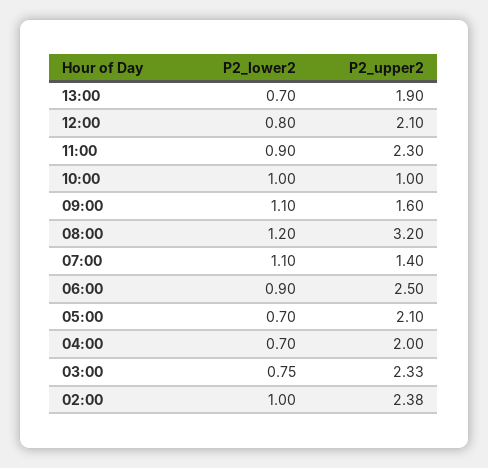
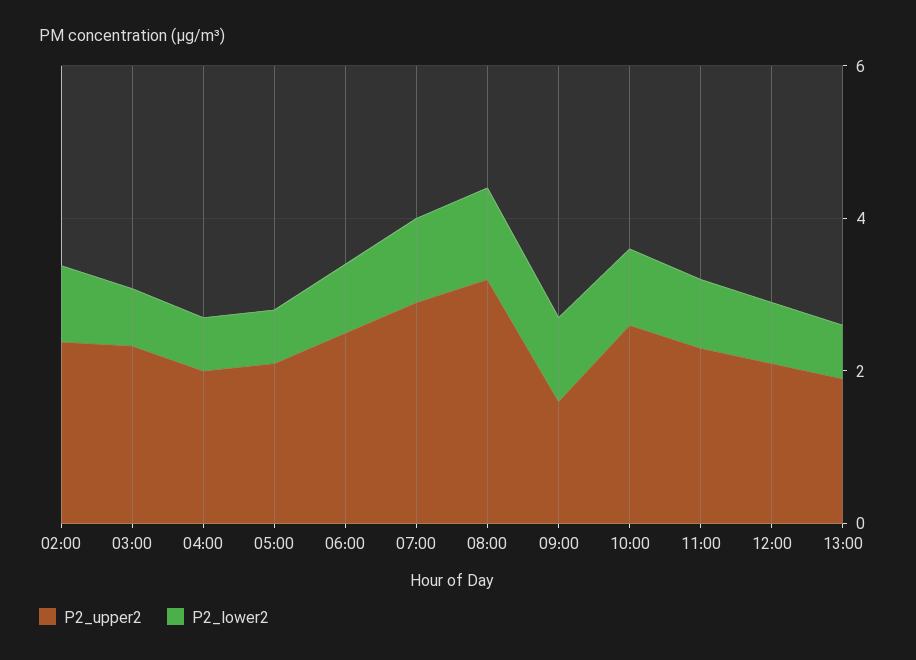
  {
    "P2_lower2": {
      "13:00": 0.7,
      "12:00": 0.8,
      "11:00": 0.9,
      "10:00": 1,
      "09:00": 1.1,
      "08:00": 1.2,
      "07:00": 1.1,
      "06:00": 0.9,
      "05:00": 0.7,
      "04:00": 0.7,
      "03:00": 0.75,
      "02:00": 1
    },
    "P2_upper2": {
      "13:00": 1.9,
      "12:00": 2.1,
      "11:00": 2.3,
-     "10:00": 1,
+     "10:00": 2.5,
      "09:00": 1.6,
      "08:00": 3.2,
-     "07:00": 1.4,
+     "07:00": 3,
      "06:00": 2.5,
      "05:00": 2.1,
      "04:00": 2,
      "03:00": 2.33,
      "02:00": 2.38
    }
  }

